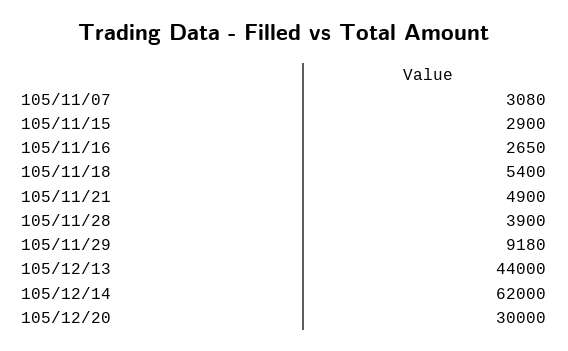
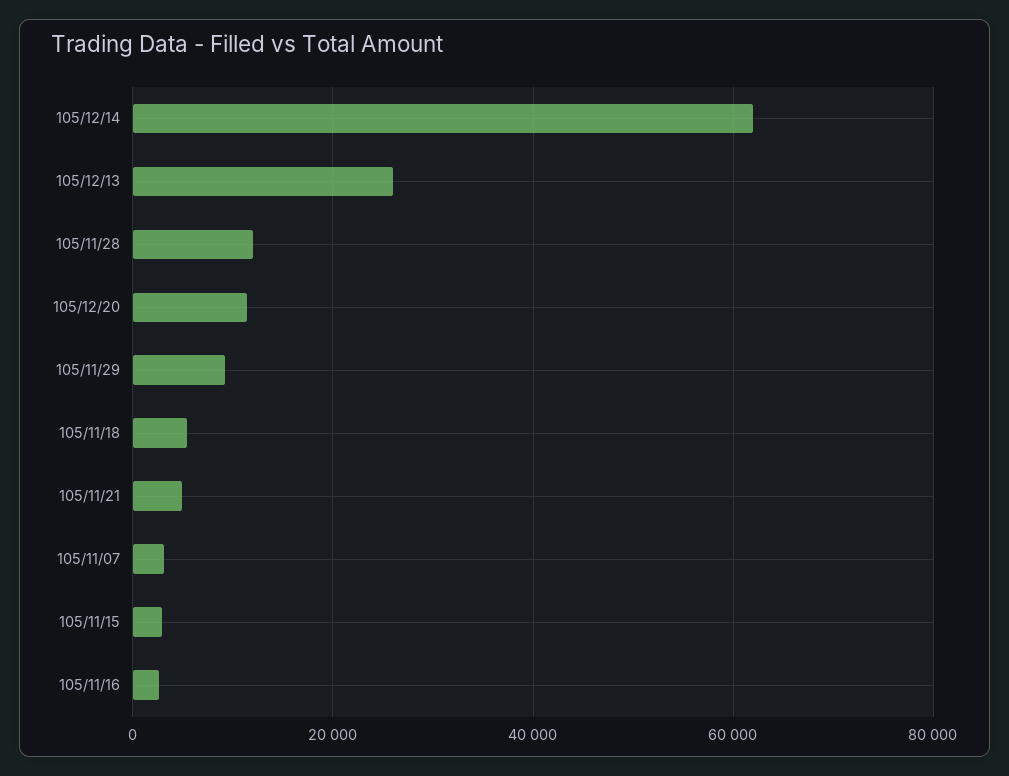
  {
    "105/11/07": 3080,
    "105/11/15": 2900,
    "105/11/16": 2650,
    "105/11/18": 5400,
    "105/11/21": 4900,
-   "105/11/28": 3900,
+   "105/11/28": 12000,
    "105/11/29": 9180,
-   "105/12/13": 44000,
+   "105/12/13": 26000,
    "105/12/14": 62000,
-   "105/12/20": 30000
+   "105/12/20": 12000
  }

